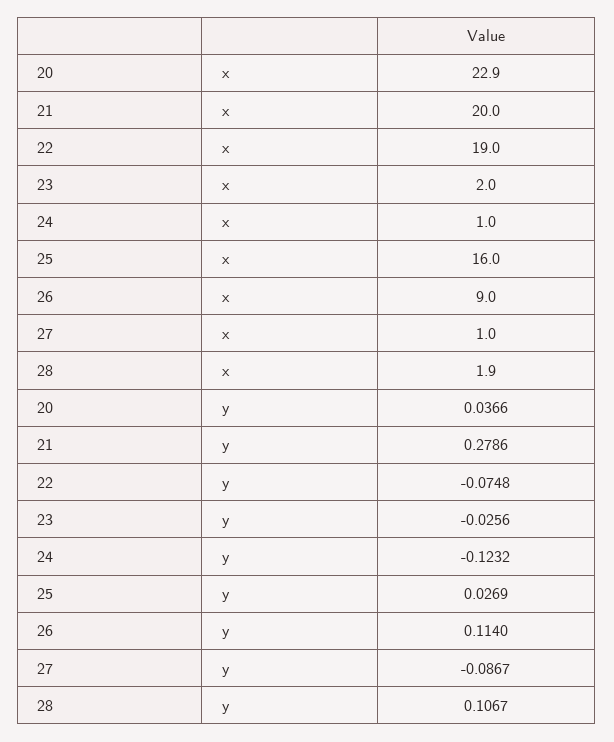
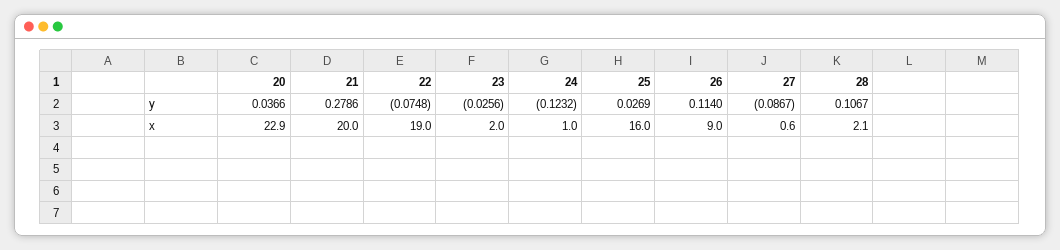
  {
    "20": {
      "x": 22.9,
      "y": 0.0366
    },
    "21": {
      "x": 20,
      "y": 0.2786
    },
    "22": {
      "x": 19,
      "y": -0.0748
    },
    "23": {
      "x": 2,
      "y": -0.0256
    },
    "24": {
      "x": 1,
      "y": -0.1232
    },
    "25": {
      "x": 16,
      "y": 0.0269
    },
    "26": {
      "x": 9,
      "y": 0.114
    },
    "27": {
-     "x": 1,
+     "x": 0.6,
      "y": -0.0867
    },
    "28": {
-     "x": 1.9,
+     "x": 2.1,
      "y": 0.1067
    }
  }

